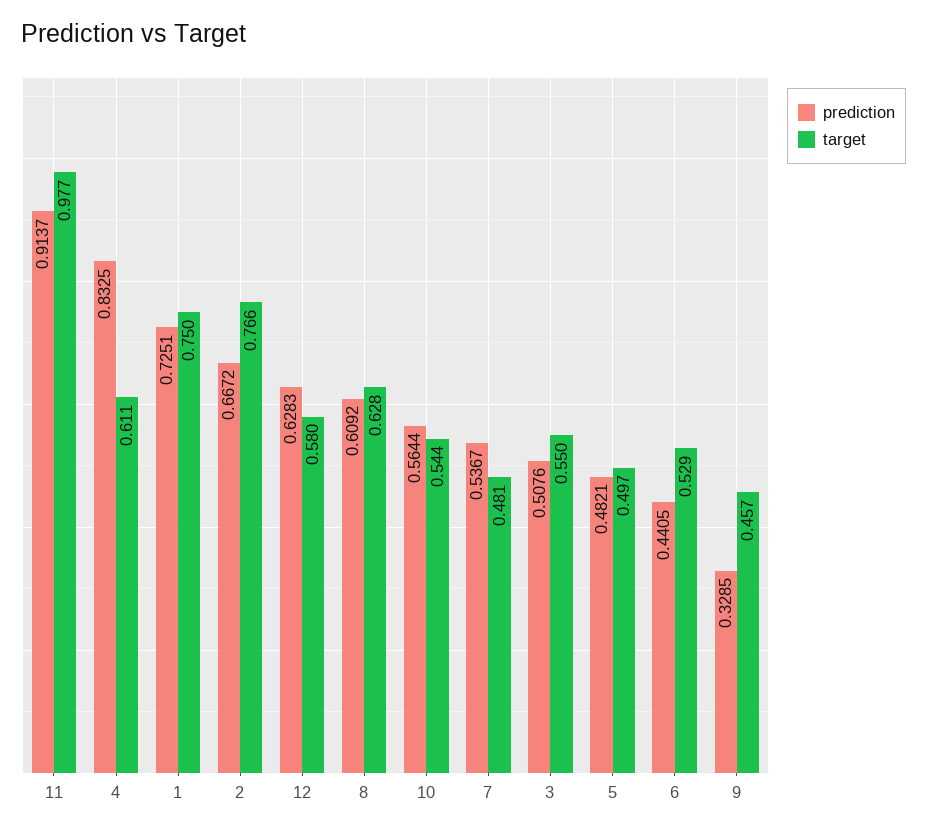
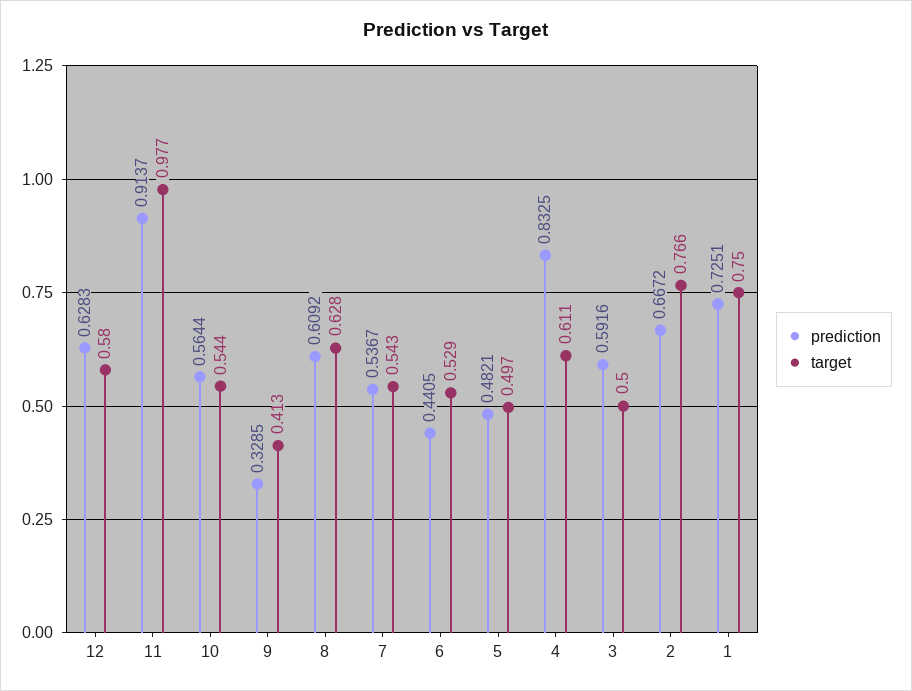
  {
    "prediction": {
      "11": 0.9137,
      "4": 0.8325,
      "1": 0.7251,
      "2": 0.6672,
      "12": 0.6283,
      "8": 0.6092,
      "10": 0.5644,
      "7": 0.5367,
-     "3": 0.5076,
+     "3": 0.5916,
      "5": 0.4821,
      "6": 0.4405,
      "9": 0.3285
    },
    "target": {
      "11": 0.977,
      "4": 0.611,
      "1": 0.75,
      "2": 0.766,
      "12": 0.58,
      "8": 0.628,
      "10": 0.544,
-     "7": 0.481,
+     "7": 0.543,
-     "3": 0.55,
+     "3": 0.5,
      "5": 0.497,
      "6": 0.529,
-     "9": 0.457
+     "9": 0.413
    }
  }

